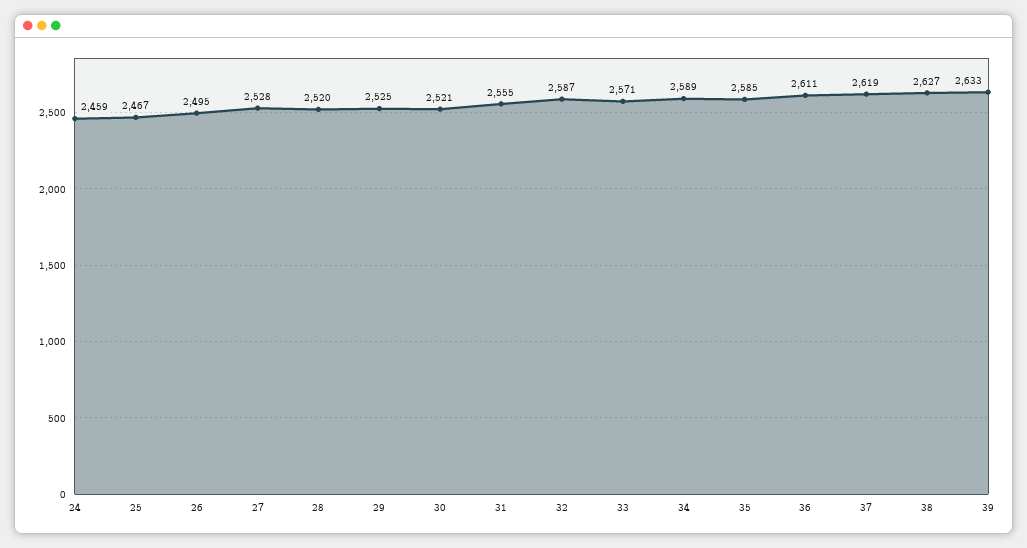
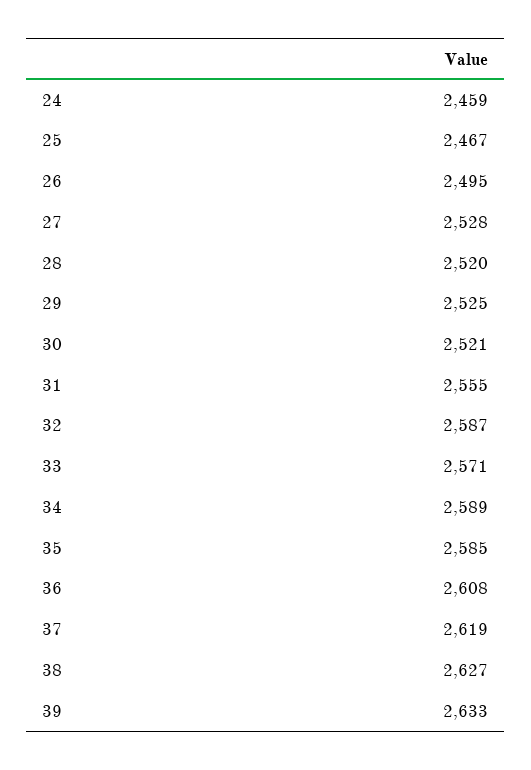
  {
    "24": 2459,
    "25": 2467,
    "26": 2495,
    "27": 2528,
    "28": 2520,
    "29": 2525,
    "30": 2521,
    "31": 2555,
    "32": 2587,
    "33": 2571,
    "34": 2589,
    "35": 2585,
-   "36": 2611,
+   "36": 2608,
    "37": 2619,
    "38": 2627,
    "39": 2633
  }

